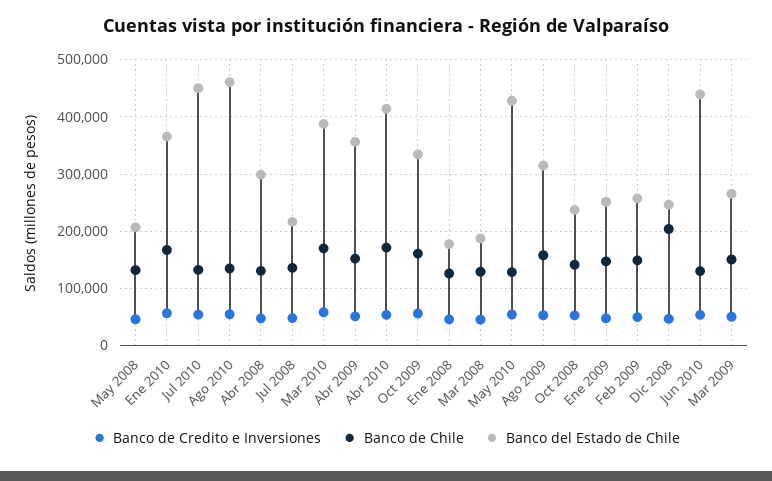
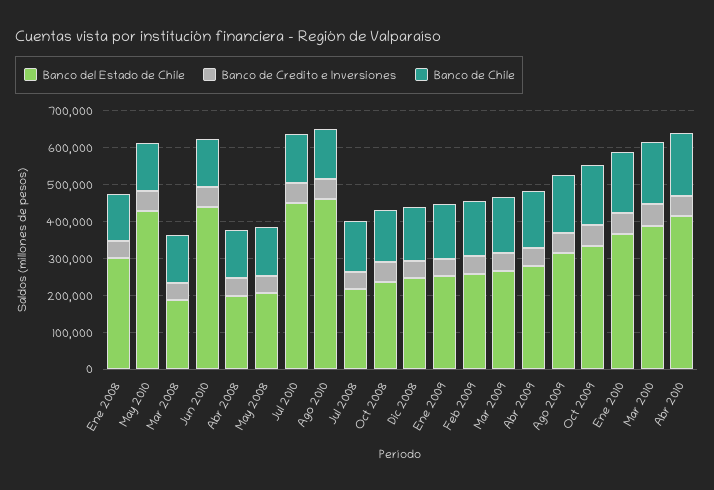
  {
    "Banco de Credito e Inversiones": {
      "May 2008": 40000,
      "Ene 2010": 60000,
      "Jul 2010": 60000,
      "Ago 2010": 60000,
      "Abr 2008": 40000,
      "Jul 2008": 40000,
      "Mar 2010": 60000,
      "Abr 2009": 60000,
      "Abr 2010": 60000,
      "Oct 2009": 60000,
      "Ene 2008": 40000,
      "Mar 2008": 40000,
      "May 2010": 60000,
      "Ago 2009": 60000,
      "Oct 2008": 60000,
      "Ene 2009": 40000,
      "Feb 2009": 40000,
      "Dic 2008": 40000,
      "Jun 2010": 60000,
      "Mar 2009": 60000
    },
    "Banco de Chile": {
      "May 2008": 140000,
      "Ene 2010": 160000,
      "Jul 2010": 140000,
      "Ago 2010": 140000,
      "Abr 2008": 140000,
      "Jul 2008": 140000,
      "Mar 2010": 160000,
      "Abr 2009": 160000,
      "Abr 2010": 180000,
      "Oct 2009": 160000,
      "Ene 2008": 120000,
      "Mar 2008": 120000,
      "May 2010": 120000,
      "Ago 2009": 160000,
      "Oct 2008": 140000,
      "Ene 2009": 140000,
      "Feb 2009": 140000,
-     "Dic 2008": 200000,
+     "Dic 2008": 150000,
      "Jun 2010": 140000,
      "Mar 2009": 160000
    },
    "Banco del Estado de Chile": {
      "May 2008": 200000,
      "Ene 2010": 360000,
      "Jul 2010": 460000,
      "Ago 2010": 460000,
-     "Abr 2008": 300000,
+     "Abr 2008": 200000,
      "Jul 2008": 220000,
      "Mar 2010": 380000,
-     "Abr 2009": 360000,
+     "Abr 2009": 275000,
      "Abr 2010": 420000,
      "Oct 2009": 340000,
-     "Ene 2008": 180000,
+     "Ene 2008": 300000,
      "Mar 2008": 180000,
      "May 2010": 420000,
      "Ago 2009": 320000,
      "Oct 2008": 240000,
      "Ene 2009": 260000,
      "Feb 2009": 260000,
      "Dic 2008": 240000,
      "Jun 2010": 440000,
      "Mar 2009": 260000
    }
  }

